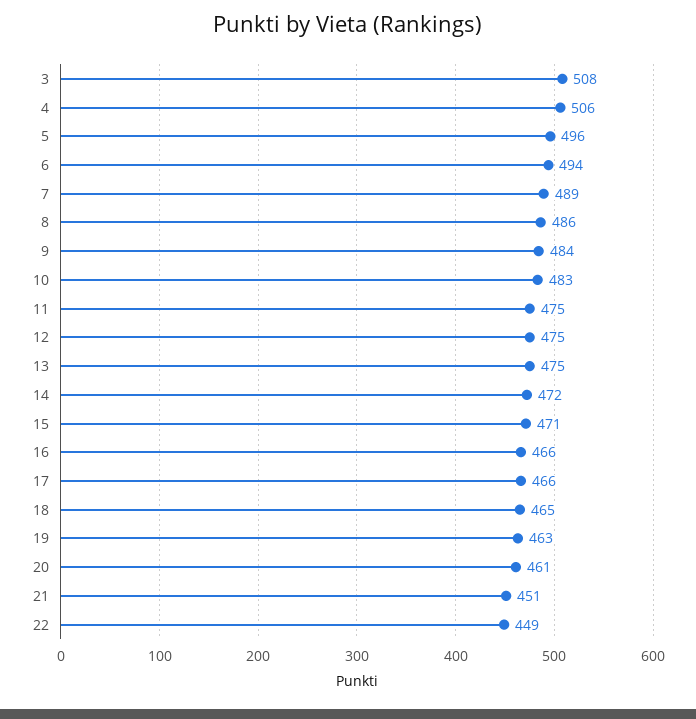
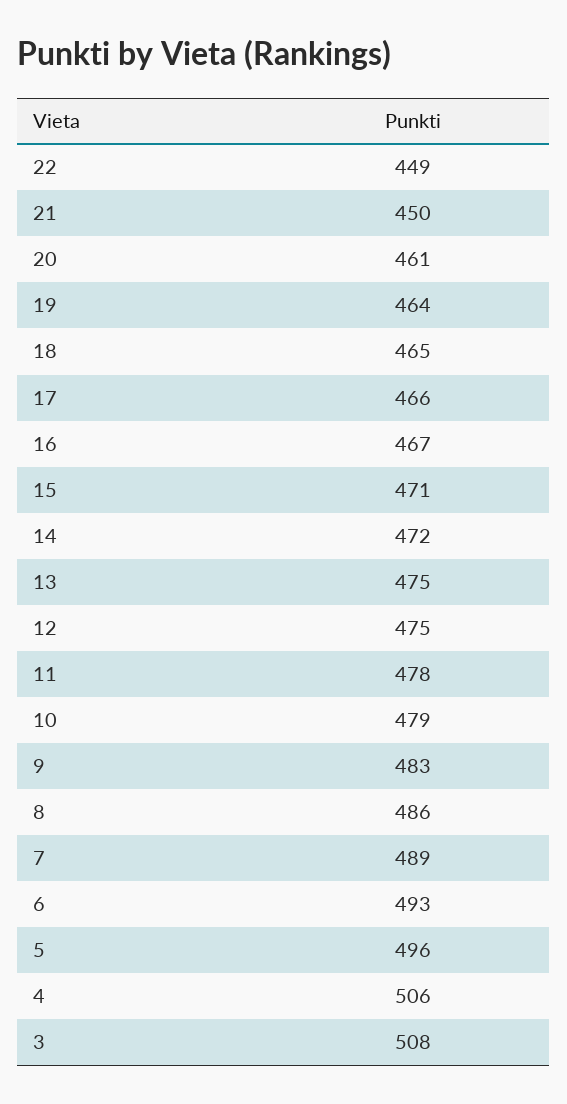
  {
    "3": 508,
    "4": 506,
    "5": 496,
-   "6": 494,
+   "6": 493,
    "7": 489,
    "8": 486,
-   "9": 484,
+   "9": 483,
-   "10": 483,
+   "10": 479,
-   "11": 475,
+   "11": 478,
    "12": 475,
    "13": 475,
    "14": 472,
    "15": 471,
-   "16": 466,
+   "16": 467,
    "17": 466,
    "18": 465,
-   "19": 463,
+   "19": 464,
    "20": 461,
-   "21": 451,
+   "21": 450,
    "22": 449
  }

